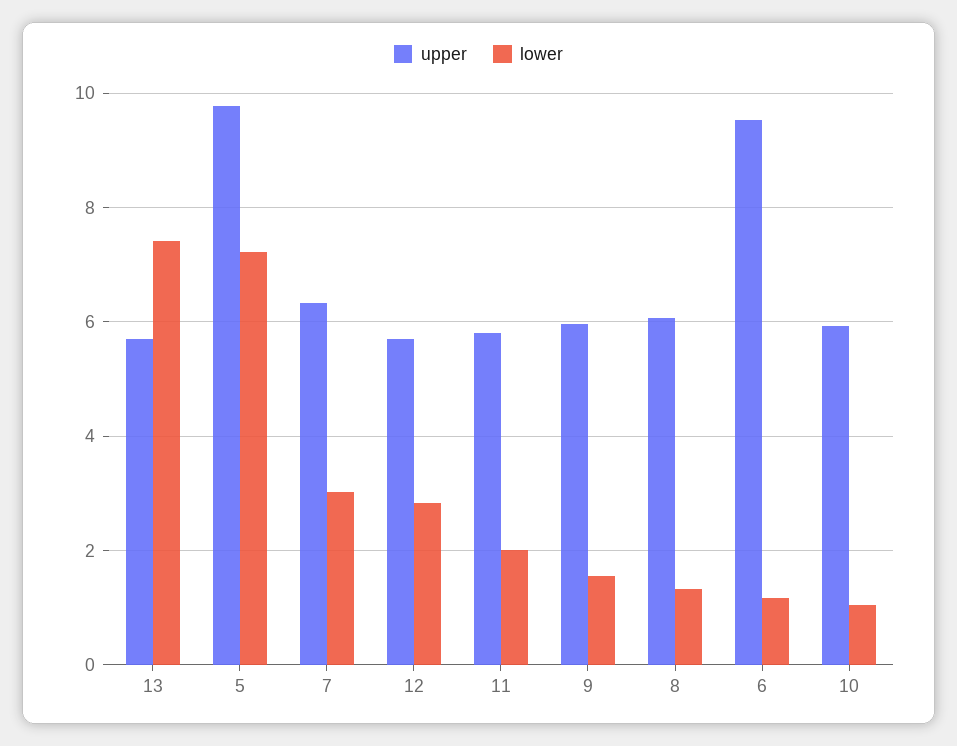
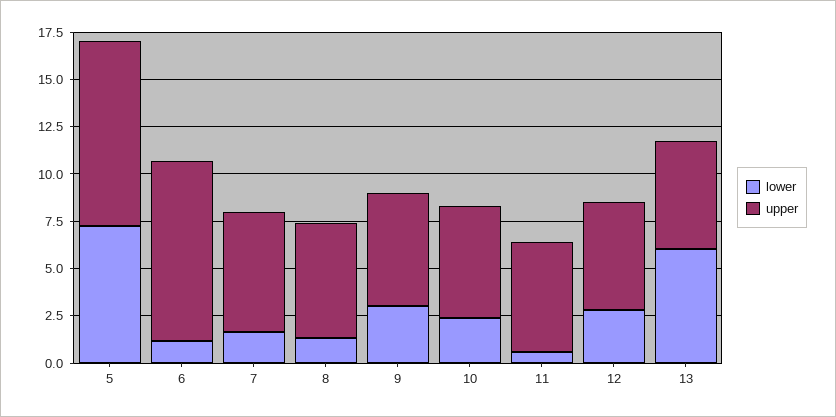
  {
    "upper": {
      "13": 5.8,
      "5": 9.8,
      "7": 6.4,
      "12": 5.8,
      "11": 5.8,
      "9": 6,
      "8": 6,
      "6": 9.6,
      "10": 6
    },
    "lower": {
-     "13": 7.4,
+     "13": 6,
      "5": 7.2,
-     "7": 3,
+     "7": 1.5,
      "12": 2.8,
-     "11": 2,
+     "11": 0.5,
-     "9": 1.6,
+     "9": 3,
      "8": 1.4,
      "6": 1.2,
-     "10": 1
+     "10": 2.5
    }
  }

